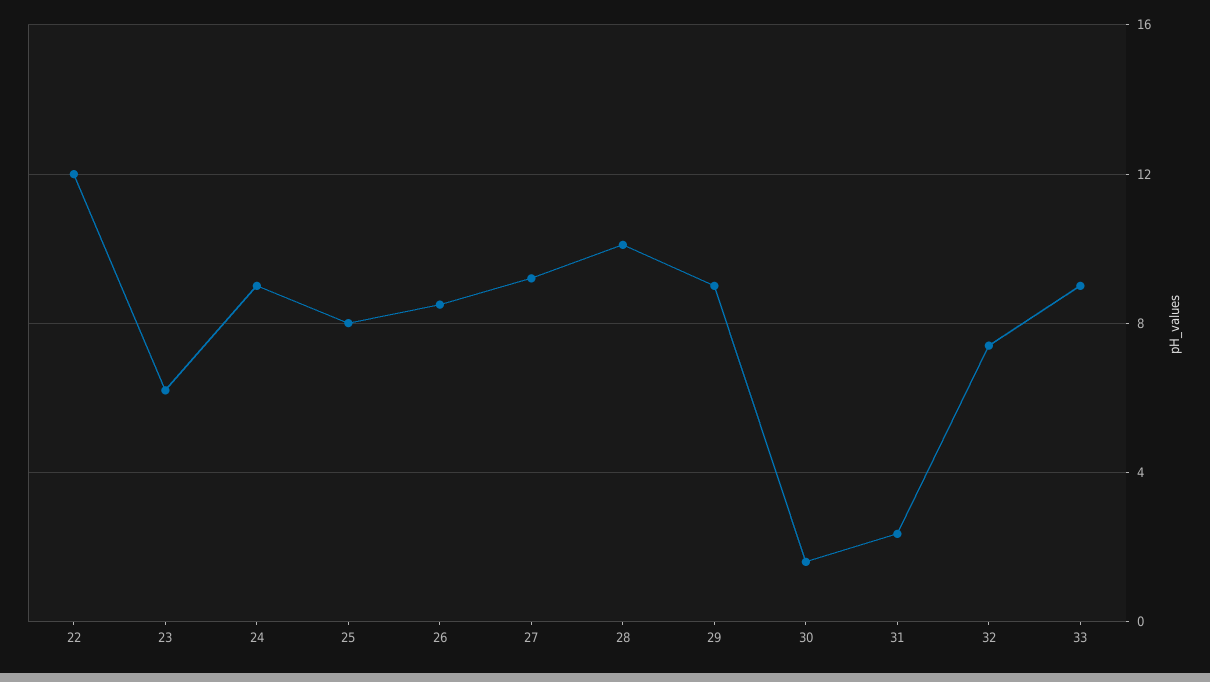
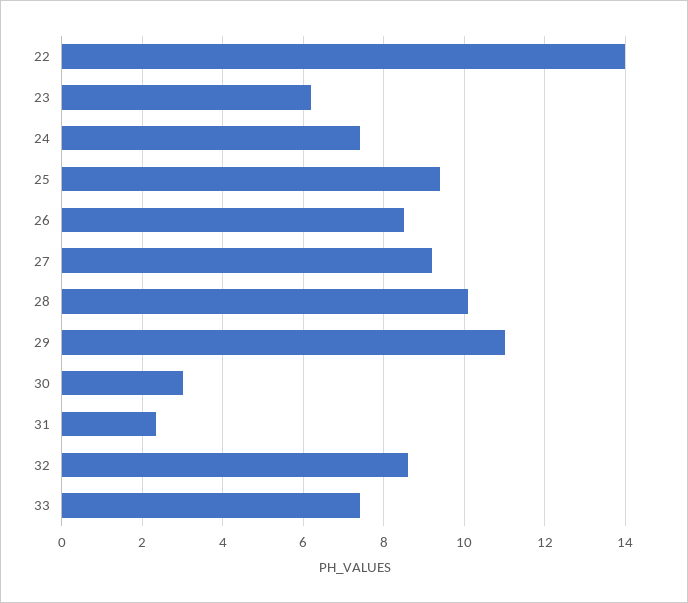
  {
-   "22": 12,
+   "22": 14,
    "23": 6.2,
-   "24": 9,
+   "24": 7.4,
-   "25": 8,
+   "25": 9.4,
    "26": 8.6,
    "27": 9.2,
    "28": 10.2,
-   "29": 9,
+   "29": 11,
-   "30": 1.5,
+   "30": 3,
    "31": 2.4,
-   "32": 7.5,
+   "32": 8.6,
-   "33": 9
+   "33": 7.4
  }

